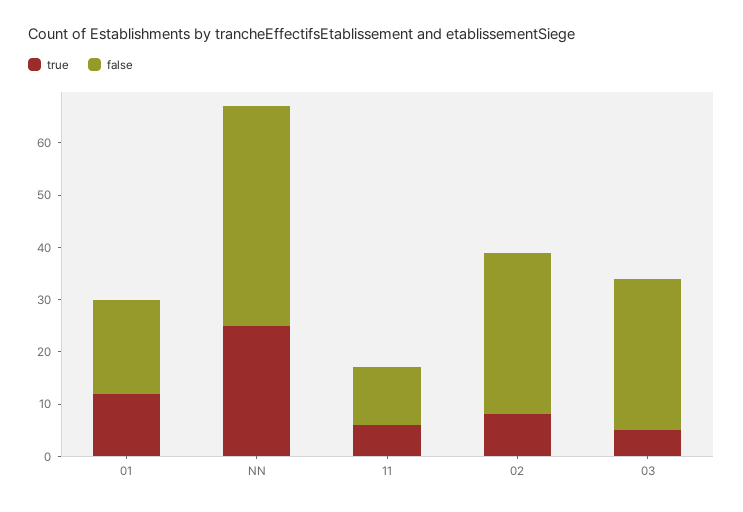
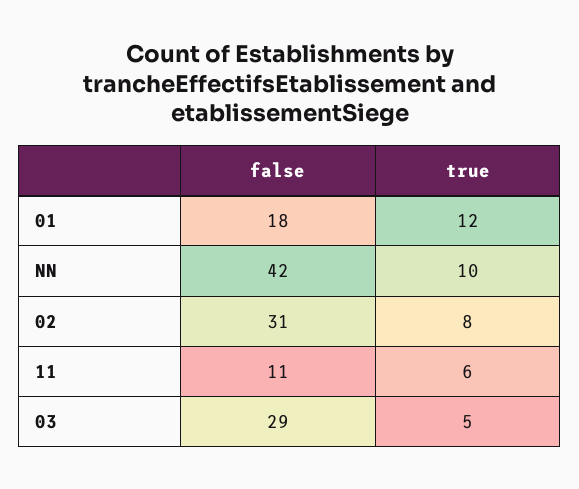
  {
    "true": {
      "01": 12,
-     "NN": 25,
+     "NN": 10,
      "11": 6,
      "02": 8,
      "03": 5
    },
    "false": {
      "01": 18,
      "NN": 42,
      "11": 11,
      "02": 31,
      "03": 29
    }
  }

